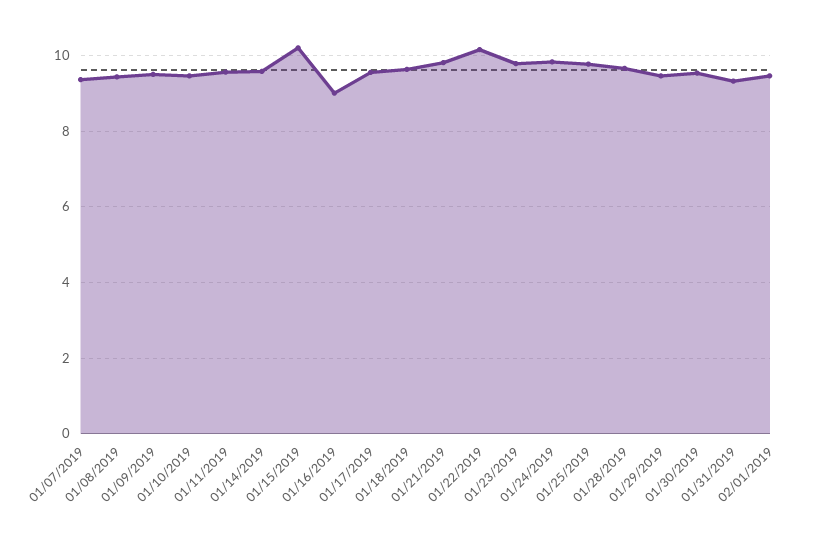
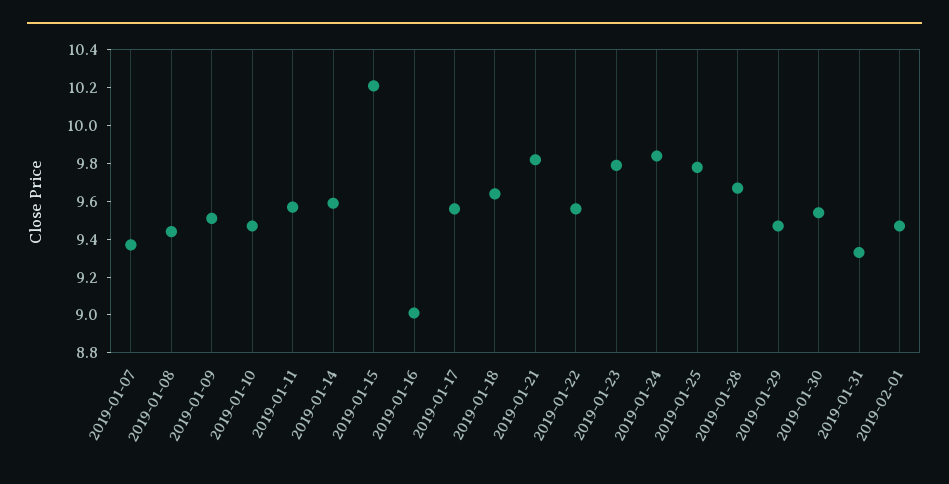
  {
    "01/07/2019": 9.35,
    "01/08/2019": 9.45,
    "01/09/2019": 9.5,
    "01/10/2019": 9.45,
    "01/11/2019": 9.55,
    "01/14/2019": 9.6,
    "01/15/2019": 10.2,
    "01/16/2019": 9,
    "01/17/2019": 9.55,
    "01/18/2019": 9.65,
    "01/21/2019": 9.8,
-   "01/22/2019": 10.2,
+   "01/22/2019": 9.55,
    "01/23/2019": 9.8,
    "01/24/2019": 9.85,
    "01/25/2019": 9.8,
    "01/28/2019": 9.65,
    "01/29/2019": 9.45,
    "01/30/2019": 9.55,
    "01/31/2019": 9.35,
    "02/01/2019": 9.45
  }

